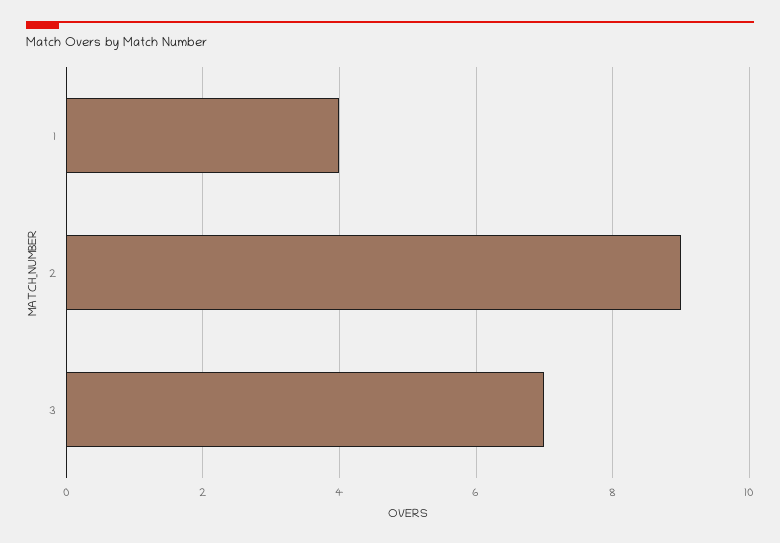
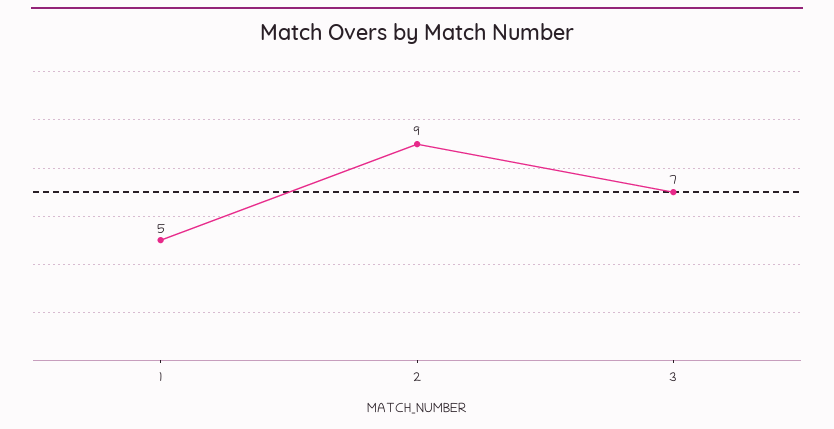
  {
-   "1": 4,
+   "1": 5,
    "2": 9,
    "3": 7
  }

